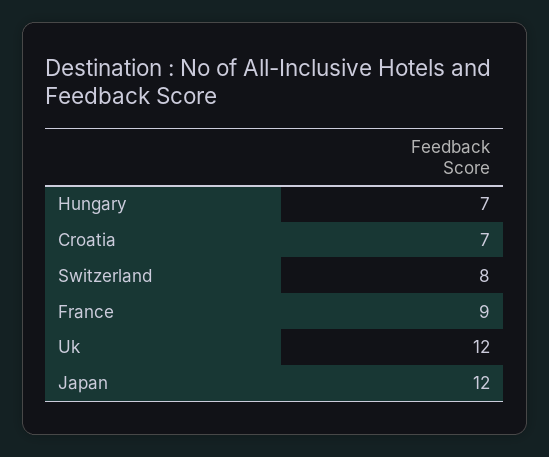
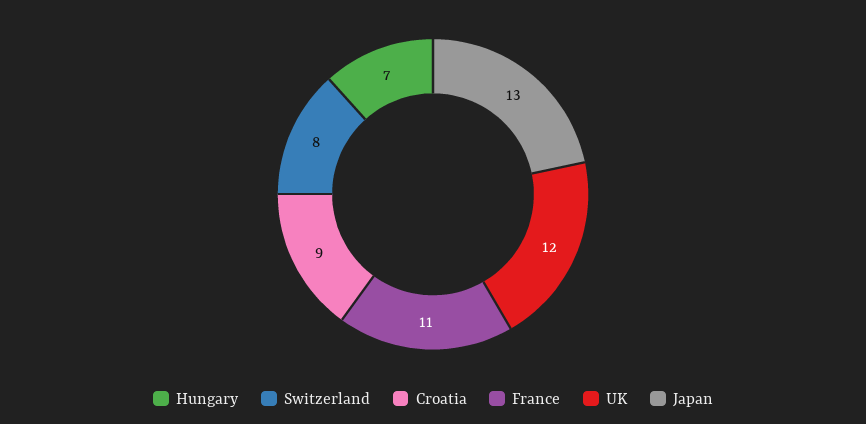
  {
    "Hungary": 7,
-   "Croatia": 7,
+   "Croatia": 9,
    "Switzerland": 8,
-   "France": 9,
+   "France": 11,
    "Uk": 12,
-   "Japan": 12
+   "Japan": 13
  }

